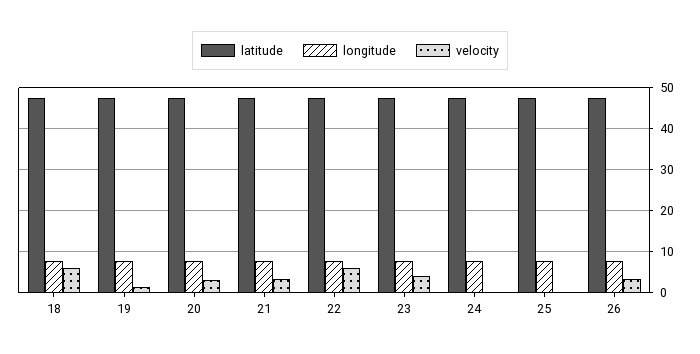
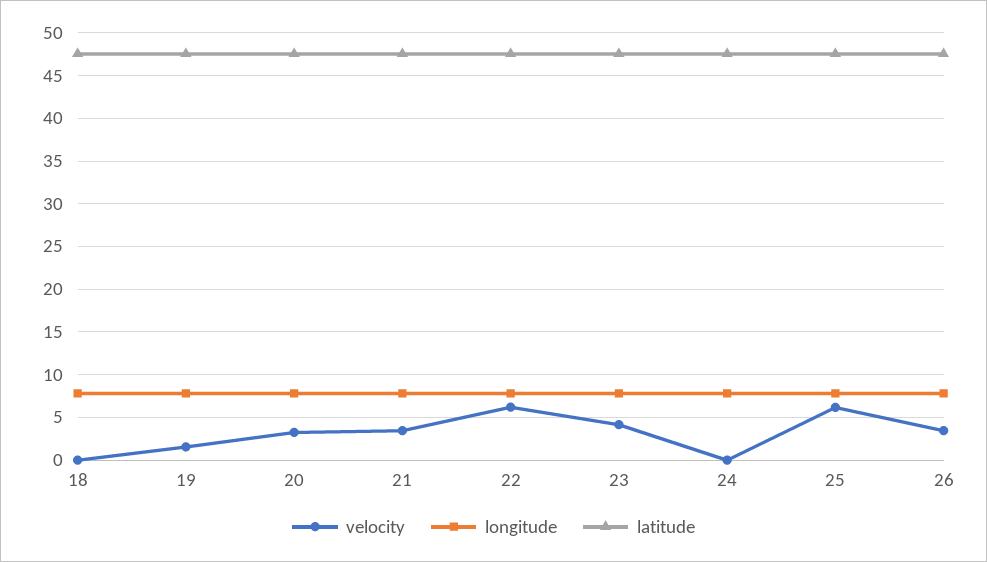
  {
    "latitude": {
      "18": 48,
      "19": 48,
      "20": 48,
      "21": 48,
      "22": 48,
      "23": 48,
      "24": 48,
      "25": 48,
      "26": 48
    },
    "longitude": {
      "18": 8,
      "19": 8,
      "20": 8,
      "21": 8,
      "22": 8,
      "23": 8,
      "24": 8,
      "25": 8,
      "26": 8
    },
    "velocity": {
-     "18": 6,
+     "18": 0,
      "19": 2,
      "20": 3,
      "21": 3,
      "22": 6,
      "23": 4,
      "24": 0,
-     "25": 0,
+     "25": 6,
      "26": 3
    }
  }

